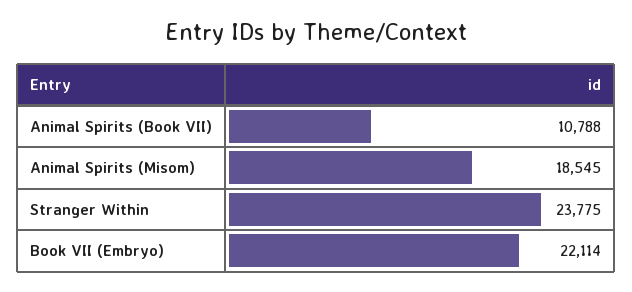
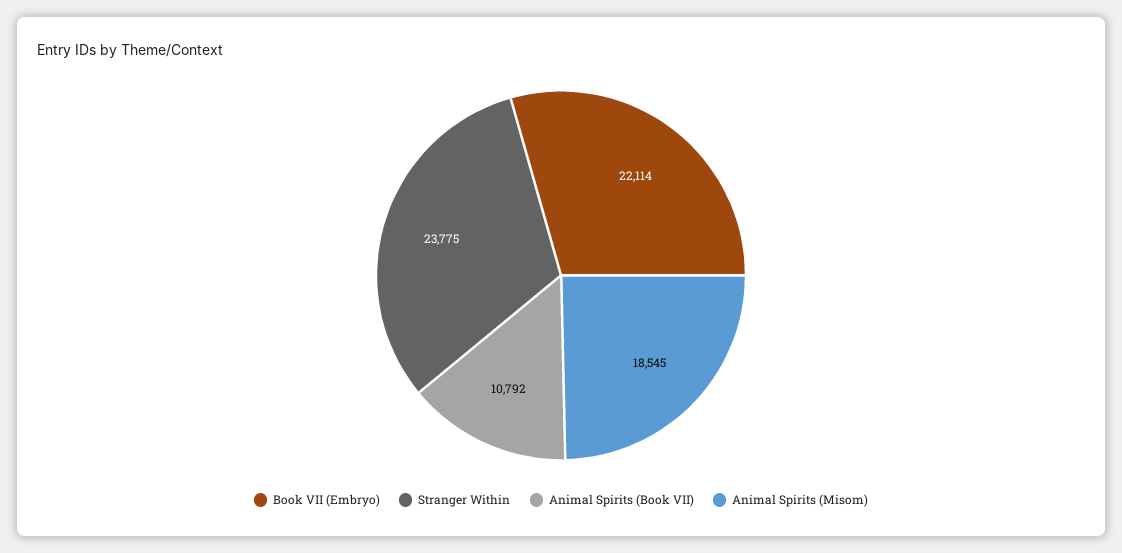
  {
-   "Animal Spirits (Book VII)": 10788,
+   "Animal Spirits (Book VII)": 10792,
    "Animal Spirits (Misom)": 18545,
    "Stranger Within": 23775,
    "Book VII (Embryo)": 22114
  }

